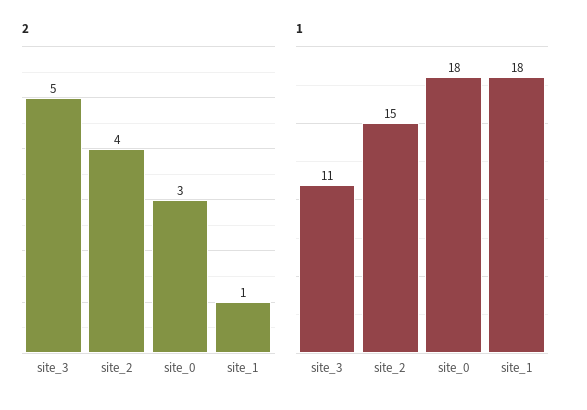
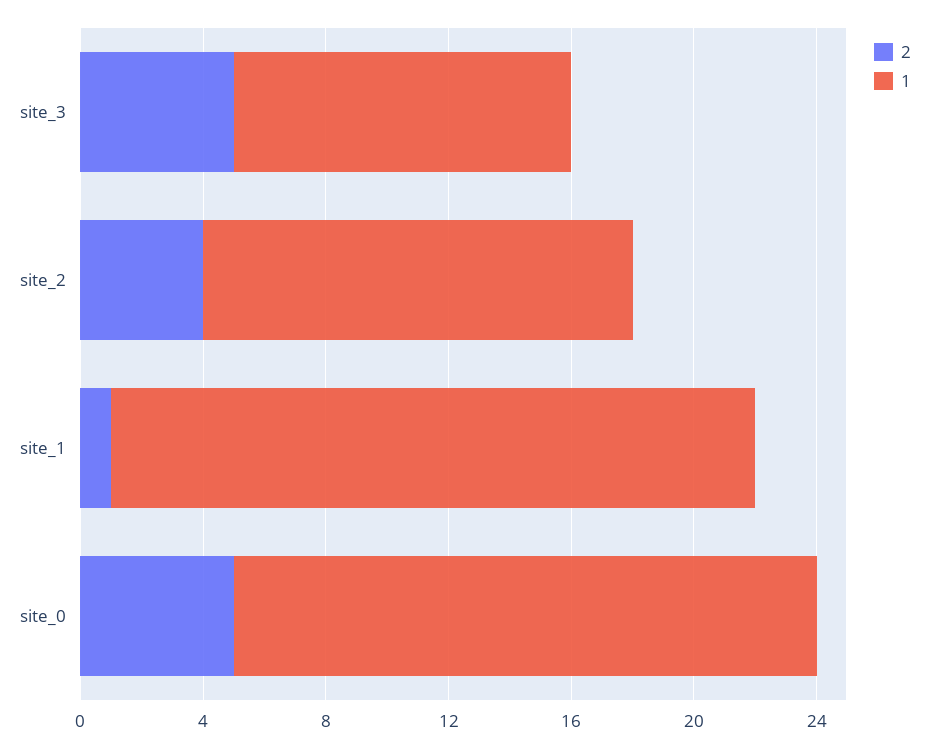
  {
    "2": {
      "site_3": 5,
      "site_2": 4,
-     "site_0": 3,
+     "site_0": 5,
      "site_1": 1
    },
    "1": {
      "site_3": 11,
-     "site_2": 15,
+     "site_2": 14,
-     "site_0": 18,
+     "site_0": 19,
-     "site_1": 18
+     "site_1": 21
    }
  }

